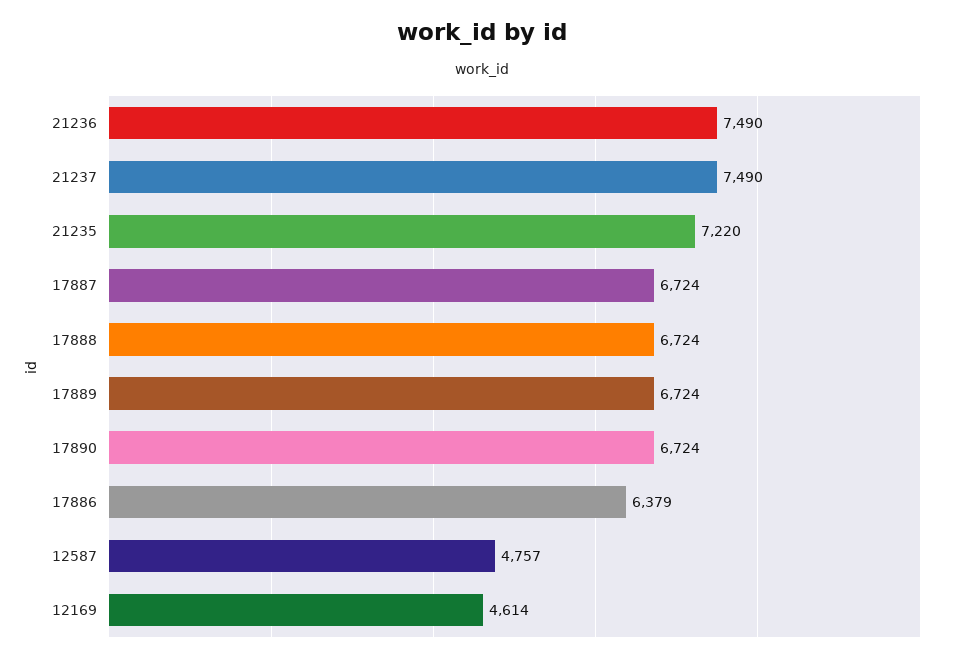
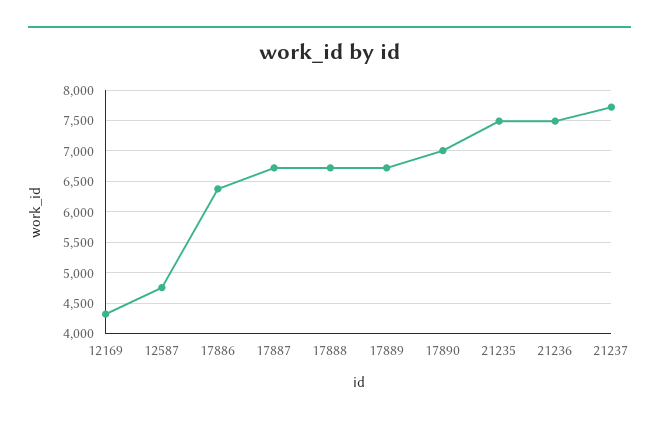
  {
    "21236": 7490,
-   "21237": 7490,
+   "21237": 7700,
-   "21235": 7220,
+   "21235": 7500,
    "17887": 6724,
    "17888": 6724,
    "17889": 6724,
-   "17890": 6724,
+   "17890": 7000,
    "17886": 6379,
    "12587": 4757,
-   "12169": 4614
+   "12169": 4300
  }

